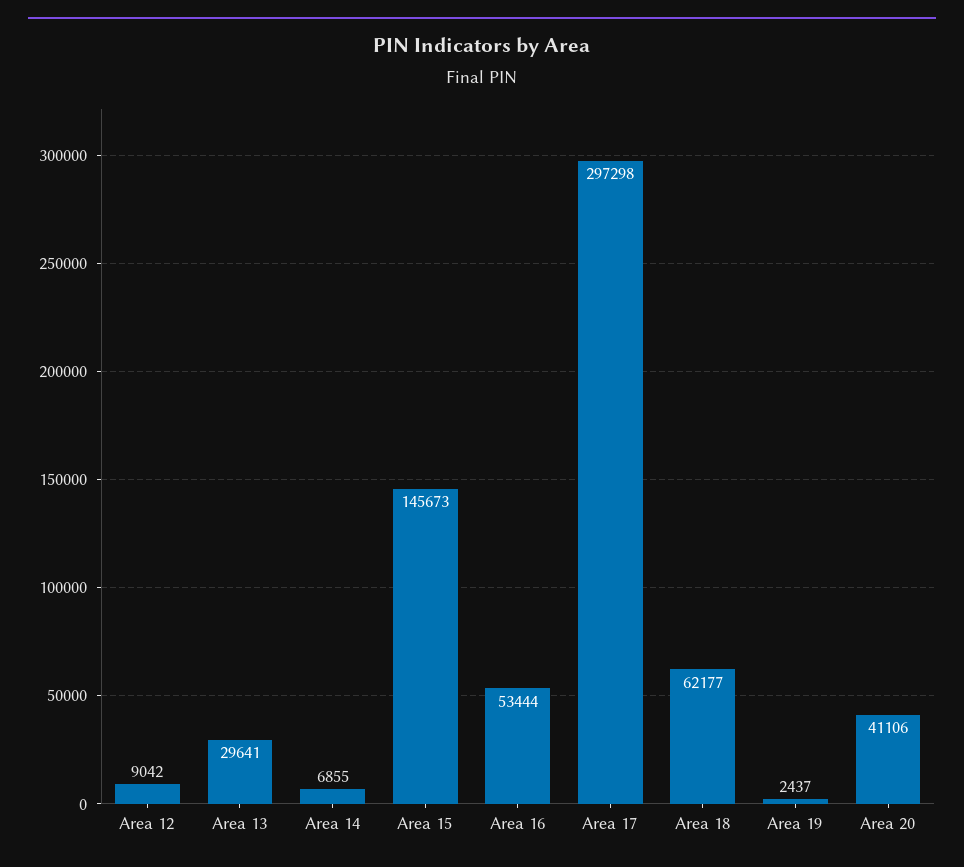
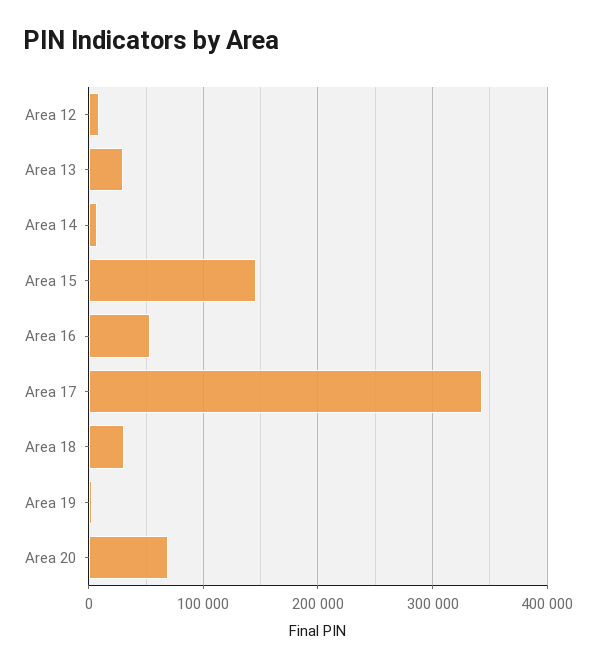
  {
    "Area 12": 9042,
    "Area 13": 29641,
    "Area 14": 6855,
    "Area 15": 145673,
    "Area 16": 53444,
-   "Area 17": 297298,
+   "Area 17": 340000,
-   "Area 18": 62177,
+   "Area 18": 30000,
    "Area 19": 2437,
-   "Area 20": 41106
+   "Area 20": 70000
  }

